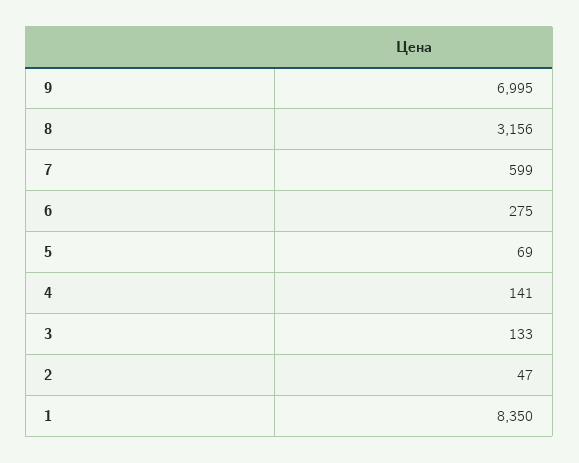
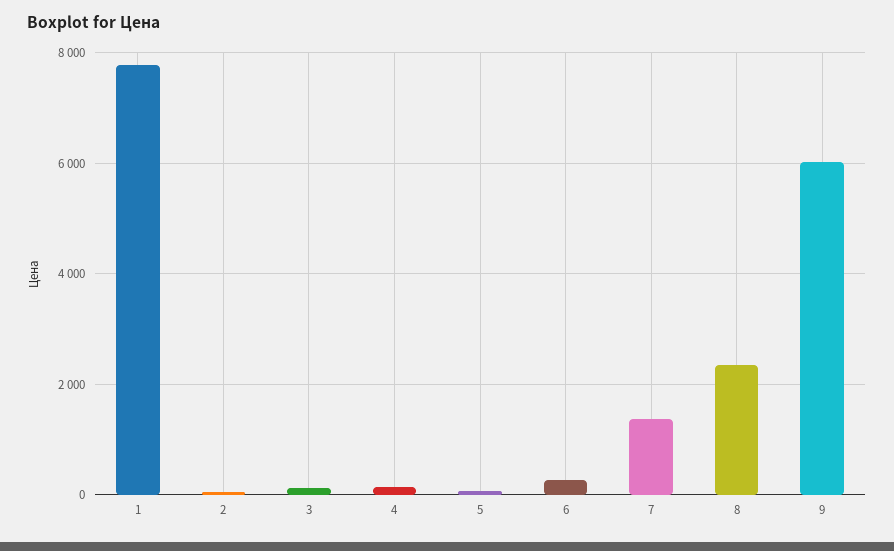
  {
-   "9": 6995,
+   "9": 6000,
-   "8": 3156,
+   "8": 2400,
-   "7": 599,
+   "7": 1400,
    "6": 275,
    "5": 69,
    "4": 141,
    "3": 133,
    "2": 47,
-   "1": 8350
+   "1": 7800
  }

